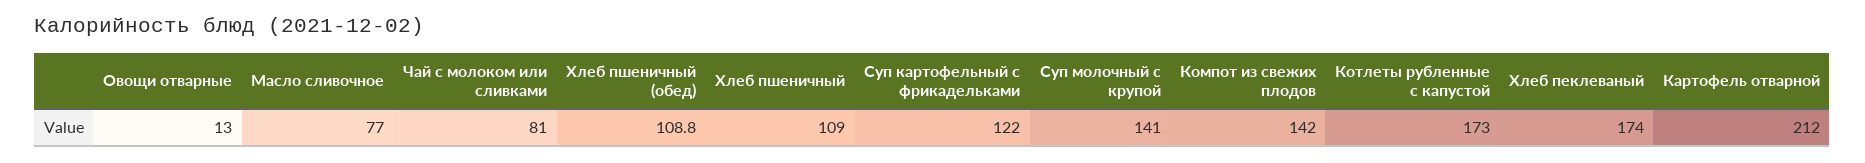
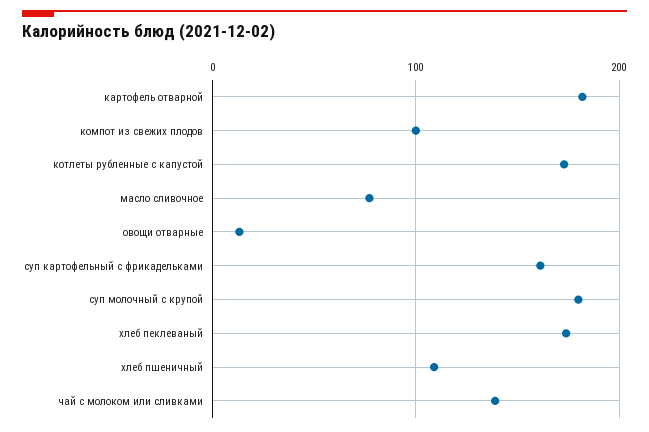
  {
    "Овощи отварные": 13,
    "Масло сливочное": 77,
-   "Чай с молоком или сливками": 81,
+   "Чай с молоком или сливками": 140,
-   "Хлеб пшеничный (обед)": 108.8,
    "Хлеб пшеничный": 109,
-   "Суп картофельный с фрикадельками": 122,
+   "Суп картофельный с фрикадельками": 160,
-   "Суп молочный с крупой": 141,
+   "Суп молочный с крупой": 180,
-   "Компот из свежих плодов": 142,
+   "Компот из свежих плодов": 100,
    "Котлеты рубленные с капустой": 173,
    "Хлеб пеклеваный": 174,
-   "Картофель отварной": 212
+   "Картофель отварной": 180
  }

